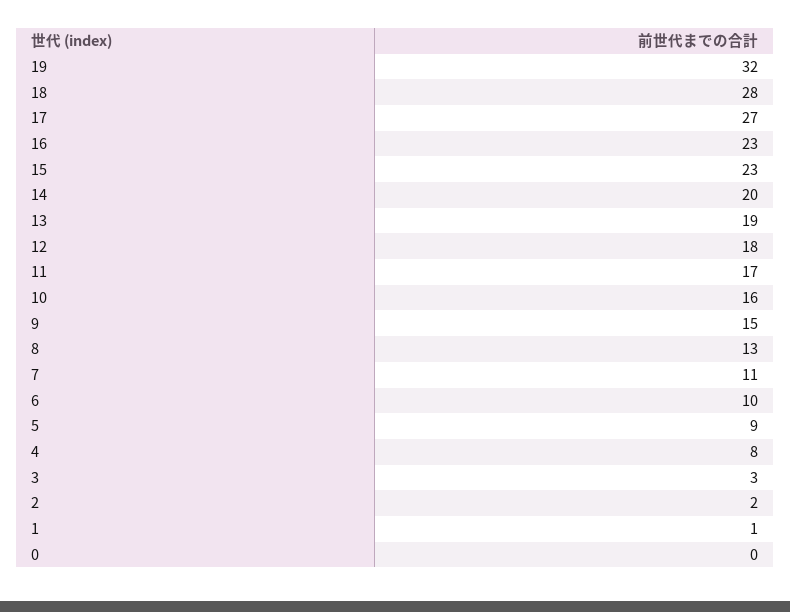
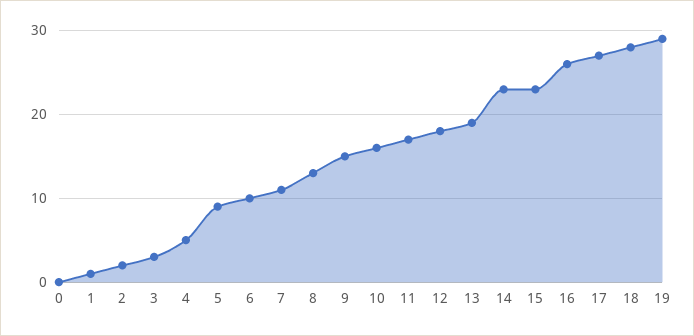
  {
-   "19": 32,
+   "19": 29,
    "18": 28,
    "17": 27,
-   "16": 23,
+   "16": 26,
    "15": 23,
-   "14": 20,
+   "14": 23,
    "13": 19,
    "12": 18,
    "11": 17,
    "10": 16,
    "9": 15,
    "8": 13,
    "7": 11,
    "6": 10,
    "5": 9,
-   "4": 8,
+   "4": 5,
    "3": 3,
    "2": 2,
    "1": 1,
    "0": 0
  }

